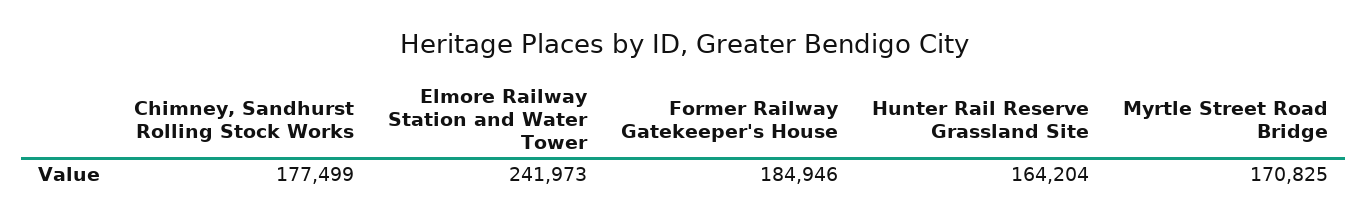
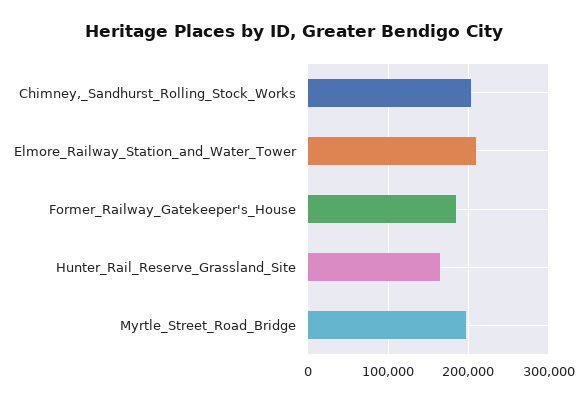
  {
-   "Chimney, Sandhurst Rolling Stock Works": 177499,
+   "Chimney, Sandhurst Rolling Stock Works": 200000,
-   "Elmore Railway Station and Water Tower": 241973,
+   "Elmore Railway Station and Water Tower": 210000,
    "Former Railway Gatekeeper's House": 184946,
    "Hunter Rail Reserve Grassland Site": 164204,
-   "Myrtle Street Road Bridge": 170825
+   "Myrtle Street Road Bridge": 200000
  }

